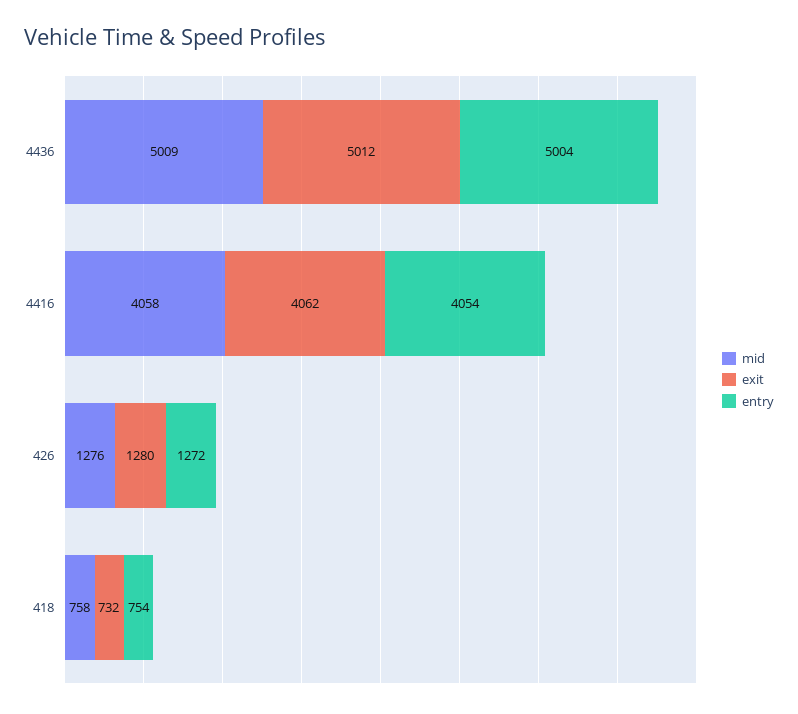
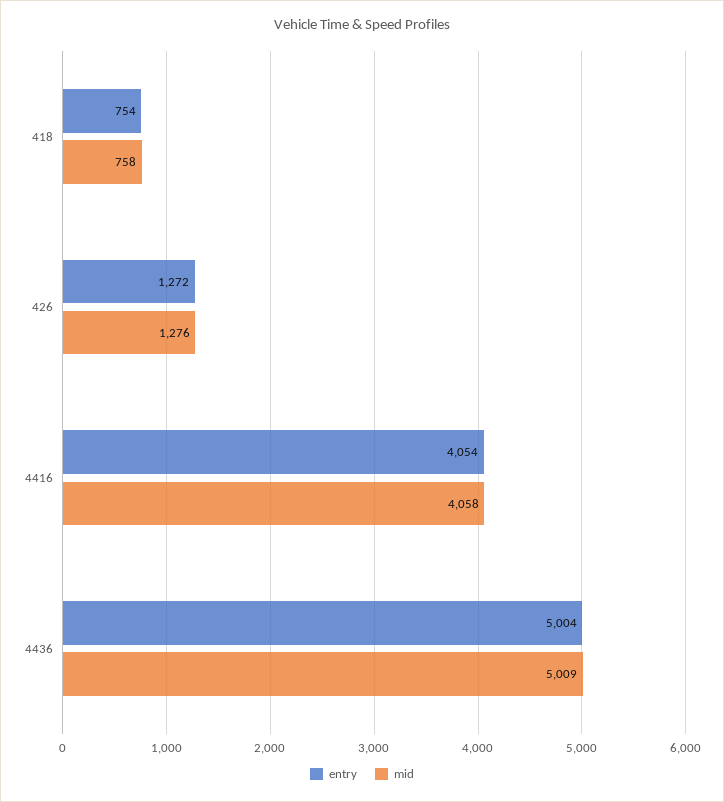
  {
    "mid": {
      "4436": 5009,
      "4416": 4058,
      "426": 1276,
      "418": 758
    },
-   "exit": {
-     "4436": 5012,
-     "4416": 4062,
-     "426": 1280,
-     "418": 732
-   },
    "entry": {
      "4436": 5004,
      "4416": 4054,
      "426": 1272,
      "418": 754
    }
  }

